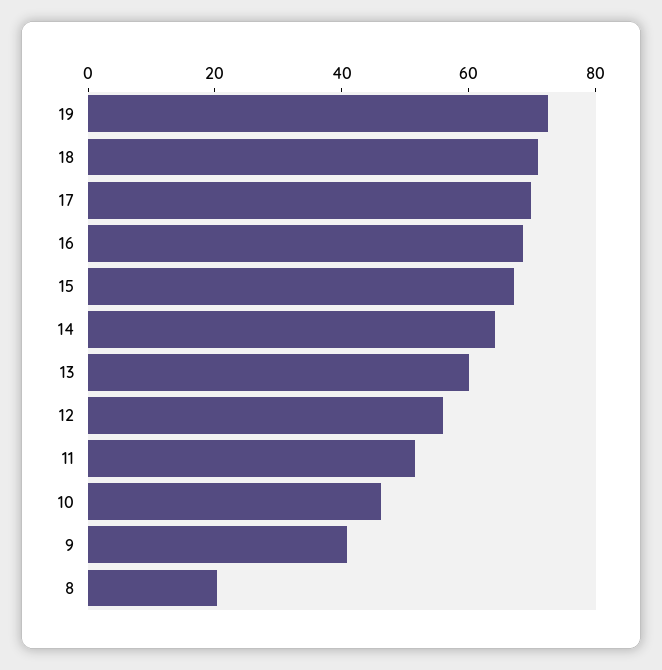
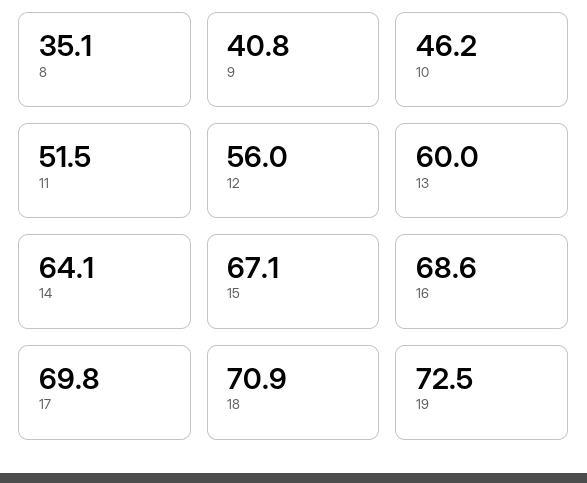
  {
    "19": 72.5,
    "18": 70.9,
    "17": 69.8,
    "16": 68.6,
    "15": 67.1,
    "14": 64.1,
    "13": 60,
    "12": 56,
    "11": 51.5,
    "10": 46.2,
    "9": 40.8,
-   "8": 20
+   "8": 35.1
  }

